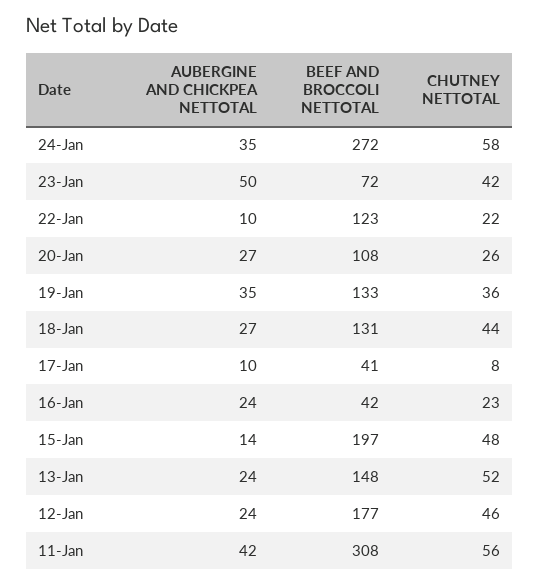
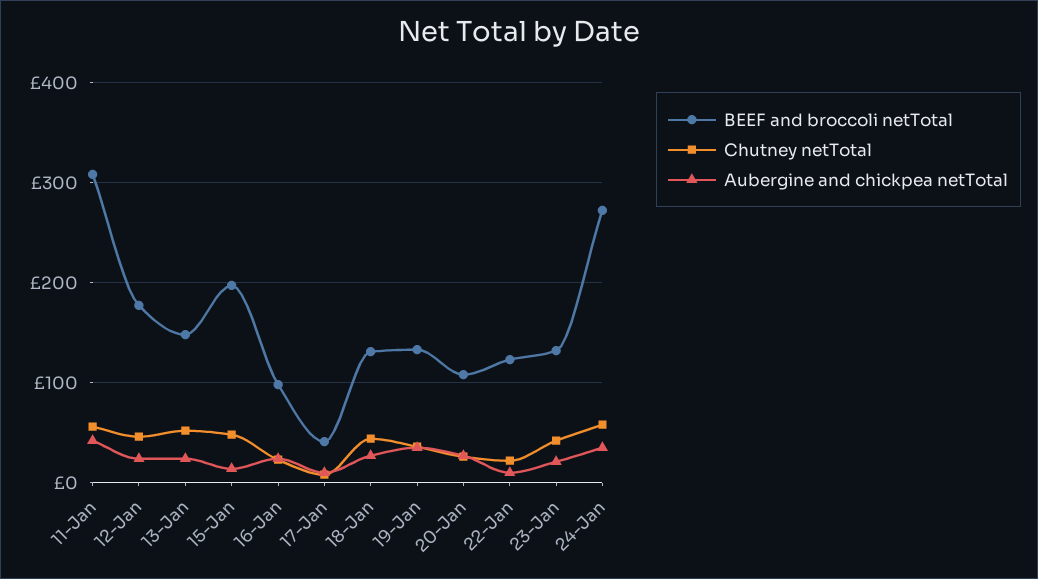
  {
    "AUBERGINE AND CHICKPEA NETTOTAL": {
      "24-Jan": 35,
-     "23-Jan": 50,
+     "23-Jan": 20,
      "22-Jan": 10,
      "20-Jan": 27,
      "19-Jan": 35,
      "18-Jan": 27,
      "17-Jan": 10,
      "16-Jan": 24,
      "15-Jan": 14,
      "13-Jan": 24,
      "12-Jan": 24,
      "11-Jan": 42
    },
    "BEEF AND BROCCOLI NETTOTAL": {
      "24-Jan": 272,
-     "23-Jan": 72,
+     "23-Jan": 130,
      "22-Jan": 123,
      "20-Jan": 108,
      "19-Jan": 133,
      "18-Jan": 131,
      "17-Jan": 41,
-     "16-Jan": 42,
+     "16-Jan": 100,
      "15-Jan": 197,
      "13-Jan": 148,
      "12-Jan": 177,
      "11-Jan": 308
    },
    "CHUTNEY NETTOTAL": {
      "24-Jan": 58,
      "23-Jan": 42,
      "22-Jan": 22,
      "20-Jan": 26,
      "19-Jan": 36,
      "18-Jan": 44,
      "17-Jan": 8,
      "16-Jan": 23,
      "15-Jan": 48,
      "13-Jan": 52,
      "12-Jan": 46,
      "11-Jan": 56
    }
  }

